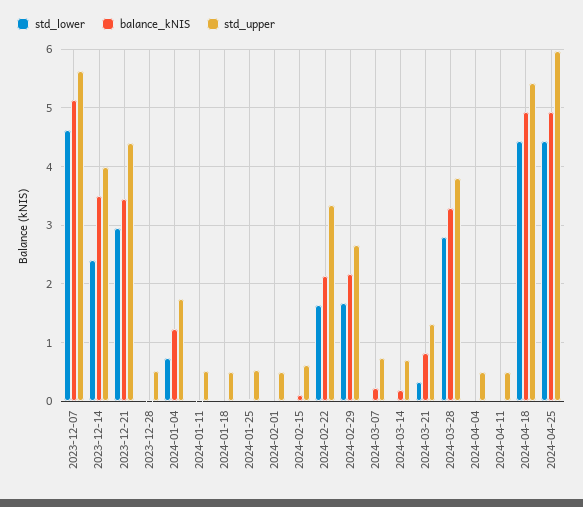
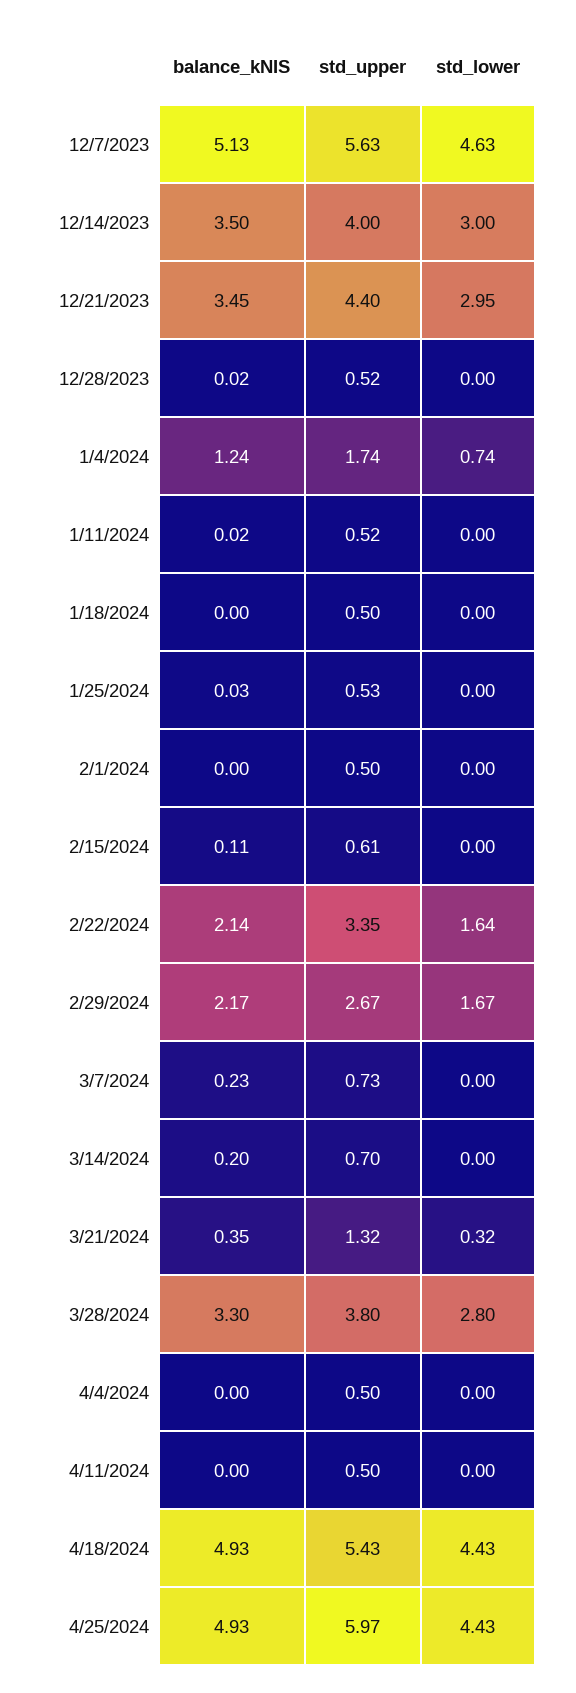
  {
    "std_lower": {
      "2023-12-07": 4.63,
-     "2023-12-14": 2.4,
+     "2023-12-14": 3,
      "2023-12-21": 2.95,
      "2023-12-28": 0,
      "2024-01-04": 0.74,
      "2024-01-11": 0,
      "2024-01-18": 0,
      "2024-01-25": 0,
      "2024-02-01": 0,
      "2024-02-15": 0,
      "2024-02-22": 1.64,
      "2024-02-29": 1.67,
      "2024-03-07": 0,
      "2024-03-14": 0,
      "2024-03-21": 0.32,
      "2024-03-28": 2.8,
      "2024-04-04": 0,
      "2024-04-11": 0,
      "2024-04-18": 4.43,
      "2024-04-25": 4.43
    },
    "balance_kNIS": {
      "2023-12-07": 5.13,
      "2023-12-14": 3.5,
      "2023-12-21": 3.45,
      "2023-12-28": 0.02,
      "2024-01-04": 1.24,
      "2024-01-11": 0.02,
      "2024-01-18": 0,
      "2024-01-25": 0.03,
      "2024-02-01": 0,
      "2024-02-15": 0.11,
      "2024-02-22": 2.14,
      "2024-02-29": 2.17,
      "2024-03-07": 0.23,
      "2024-03-14": 0.2,
-     "2024-03-21": 0.8,
+     "2024-03-21": 0.35,
      "2024-03-28": 3.3,
      "2024-04-04": 0,
      "2024-04-11": 0,
      "2024-04-18": 4.93,
      "2024-04-25": 4.93
    },
    "std_upper": {
      "2023-12-07": 5.63,
      "2023-12-14": 4,
      "2023-12-21": 4.4,
      "2023-12-28": 0.52,
      "2024-01-04": 1.74,
      "2024-01-11": 0.52,
      "2024-01-18": 0.5,
      "2024-01-25": 0.53,
      "2024-02-01": 0.5,
      "2024-02-15": 0.61,
      "2024-02-22": 3.35,
      "2024-02-29": 2.67,
      "2024-03-07": 0.73,
      "2024-03-14": 0.7,
      "2024-03-21": 1.32,
      "2024-03-28": 3.8,
      "2024-04-04": 0.5,
      "2024-04-11": 0.5,
      "2024-04-18": 5.43,
      "2024-04-25": 5.97
    }
  }

